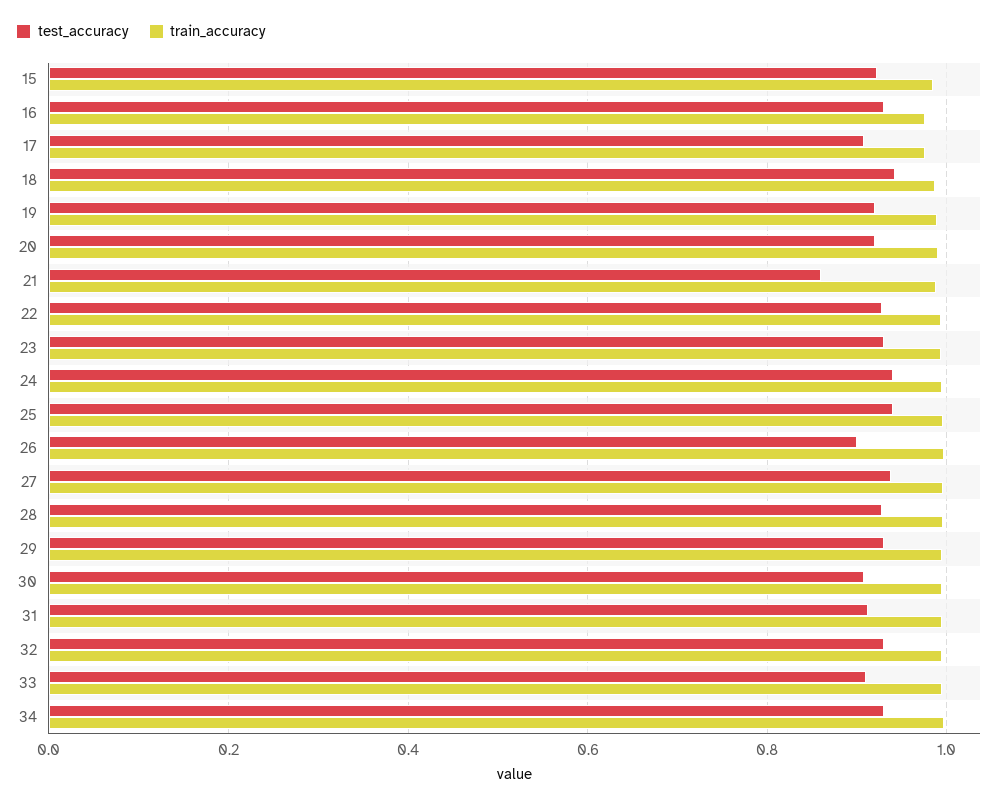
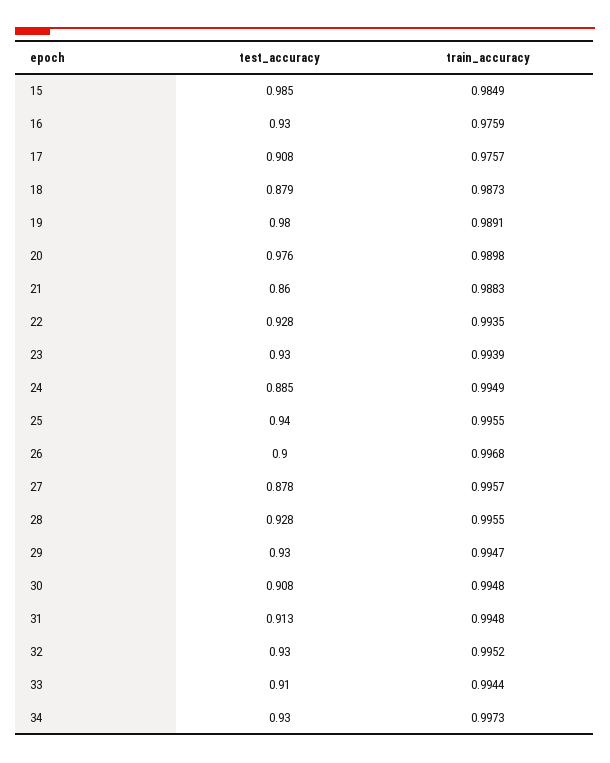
  {
    "test_accuracy": {
-     "15": 0.92,
+     "15": 0.985,
      "16": 0.93,
      "17": 0.908,
-     "18": 0.94,
+     "18": 0.879,
-     "19": 0.92,
+     "19": 0.98,
-     "20": 0.92,
+     "20": 0.976,
      "21": 0.86,
      "22": 0.928,
      "23": 0.93,
-     "24": 0.94,
+     "24": 0.885,
      "25": 0.94,
      "26": 0.9,
-     "27": 0.94,
+     "27": 0.878,
      "28": 0.928,
      "29": 0.93,
      "30": 0.908,
      "31": 0.913,
      "32": 0.93,
      "33": 0.91,
      "34": 0.93
    },
    "train_accuracy": {
      "15": 0.9849,
      "16": 0.9759,
      "17": 0.9757,
      "18": 0.9873,
      "19": 0.9891,
      "20": 0.9898,
      "21": 0.9883,
      "22": 0.9935,
      "23": 0.9939,
      "24": 0.9949,
      "25": 0.9955,
      "26": 0.9968,
      "27": 0.9957,
      "28": 0.9955,
      "29": 0.9947,
      "30": 0.9948,
      "31": 0.9948,
      "32": 0.9952,
      "33": 0.9944,
      "34": 0.9973
    }
  }

